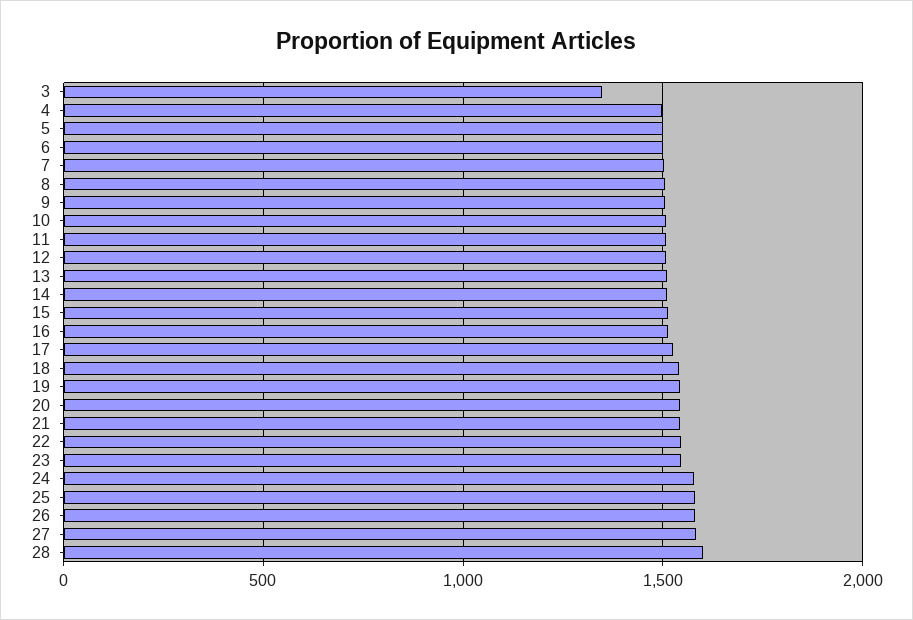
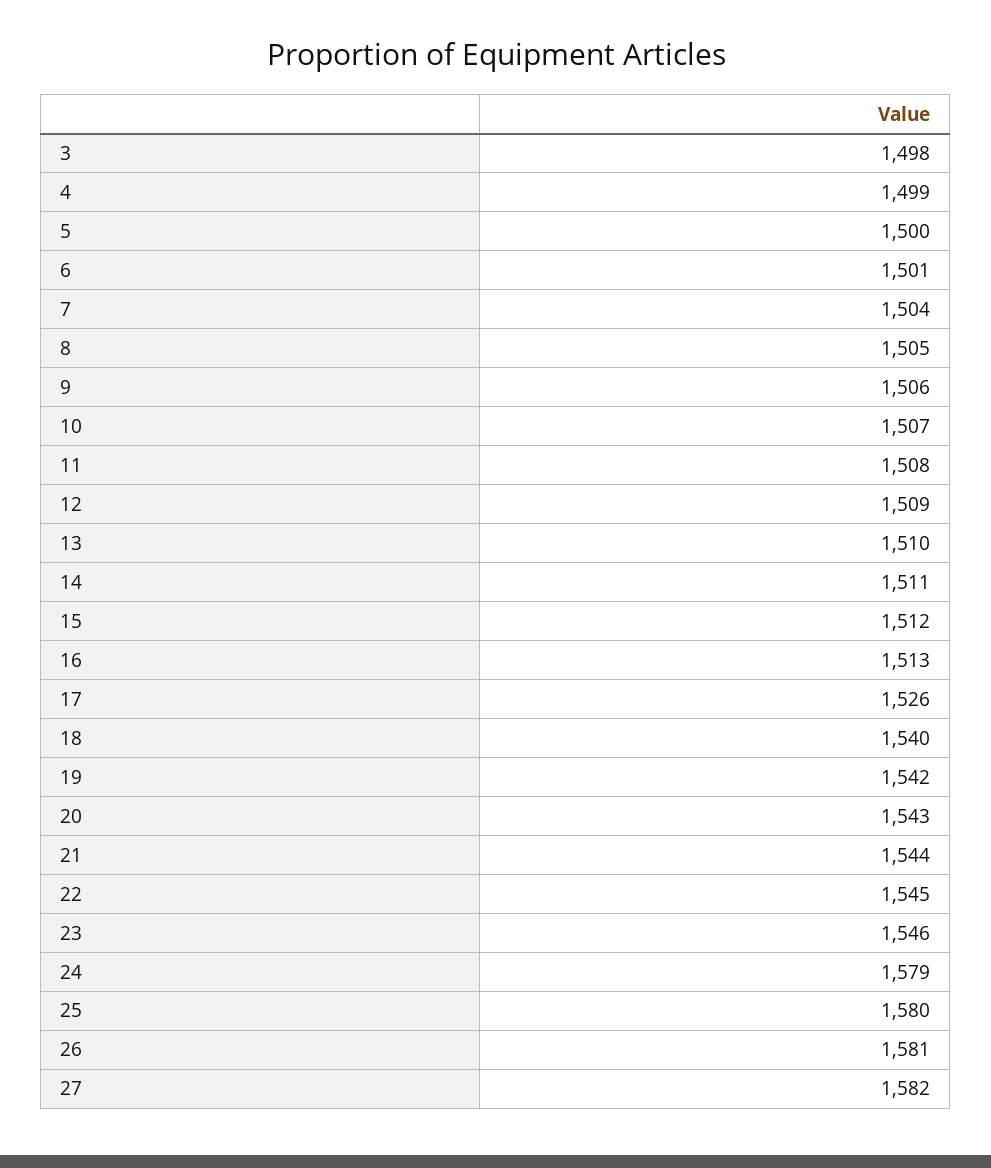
  {
-   "3": 1350,
+   "3": 1498,
    "4": 1499,
    "5": 1500,
    "6": 1501,
    "7": 1504,
    "8": 1505,
    "9": 1506,
    "10": 1507,
    "11": 1508,
    "12": 1509,
    "13": 1510,
    "14": 1511,
    "15": 1512,
    "16": 1513,
    "17": 1526,
    "18": 1540,
    "19": 1542,
    "20": 1543,
    "21": 1544,
    "22": 1545,
    "23": 1546,
    "24": 1579,
    "25": 1580,
    "26": 1581,
-   "27": 1582,
+   "27": 1582
-   "28": 1600
  }

